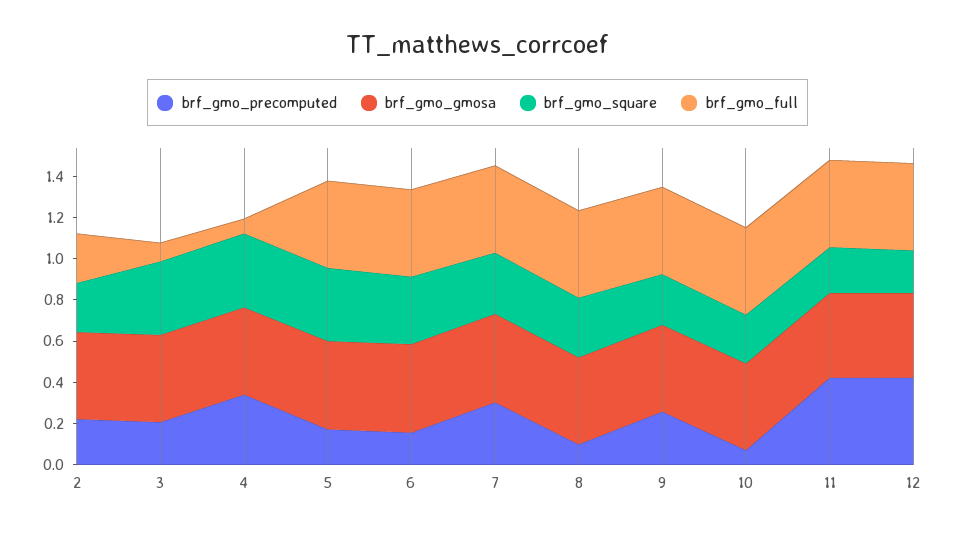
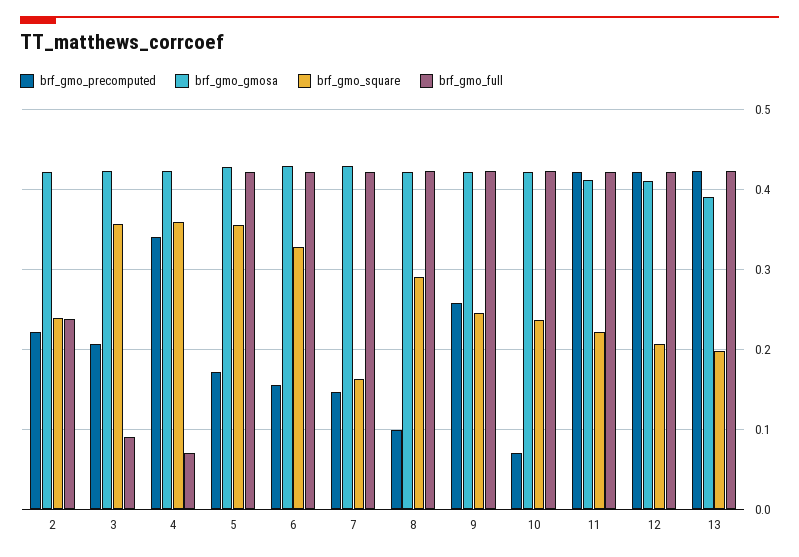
  {
    "brf_gmo_precomputed": {
      "2": 0.22,
      "3": 0.21,
      "4": 0.34,
      "5": 0.17,
      "6": 0.16,
-     "7": 0.3,
+     "7": 0.15,
      "8": 0.1,
      "9": 0.26,
      "10": 0.07,
      "11": 0.42,
-     "12": 0.42
+     "12": 0.42,
+     "13": 0.42
    },
    "brf_gmo_gmosa": {
      "2": 0.42,
      "3": 0.42,
      "4": 0.42,
      "5": 0.43,
      "6": 0.43,
      "7": 0.43,
      "8": 0.42,
      "9": 0.42,
      "10": 0.42,
      "11": 0.41,
-     "12": 0.41
+     "12": 0.41,
+     "13": 0.39
    },
    "brf_gmo_square": {
      "2": 0.24,
      "3": 0.36,
      "4": 0.36,
      "5": 0.36,
      "6": 0.33,
-     "7": 0.3,
+     "7": 0.16,
      "8": 0.29,
      "9": 0.25,
      "10": 0.24,
      "11": 0.22,
-     "12": 0.21
+     "12": 0.21,
+     "13": 0.2
    },
    "brf_gmo_full": {
      "2": 0.24,
      "3": 0.09,
      "4": 0.07,
      "5": 0.42,
      "6": 0.42,
      "7": 0.42,
      "8": 0.42,
      "9": 0.42,
      "10": 0.42,
      "11": 0.42,
-     "12": 0.42
+     "12": 0.42,
+     "13": 0.42
    }
  }

